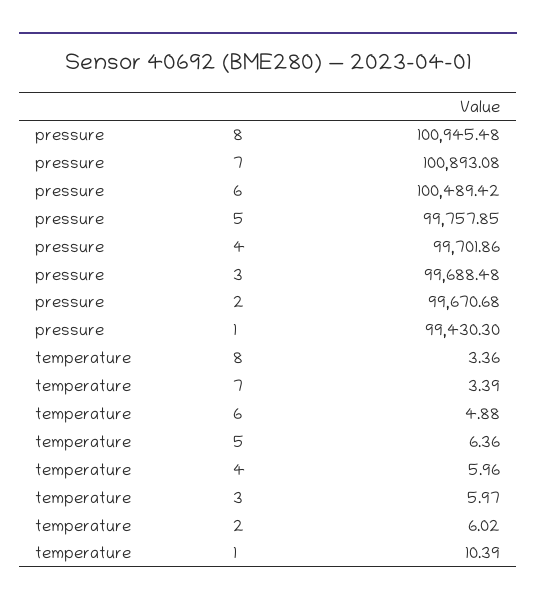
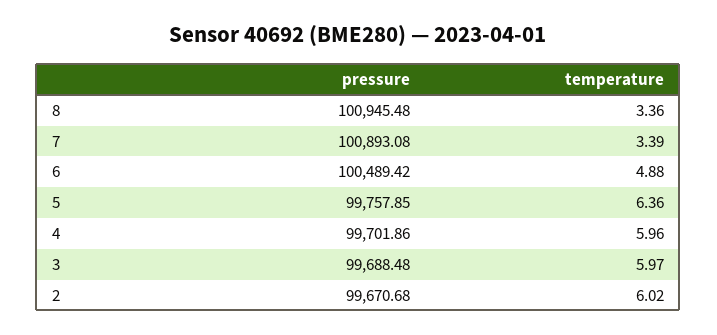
  {
    "pressure": {
      "8": 100945.48,
      "7": 100893.08,
      "6": 100489.42,
      "5": 99757.85,
      "4": 99701.86,
      "3": 99688.48,
-     "2": 99670.68,
+     "2": 99670.68
-     "1": 99430.3
    },
    "temperature": {
      "8": 3.36,
      "7": 3.39,
      "6": 4.88,
      "5": 6.36,
      "4": 5.96,
      "3": 5.97,
-     "2": 6.02,
+     "2": 6.02
-     "1": 10.39
    }
  }

